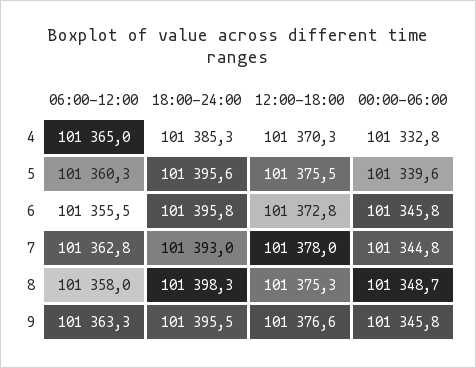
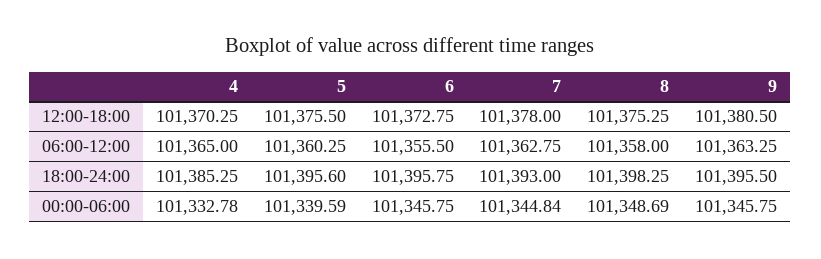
  {
    "06:00-12:00": {
      "4": 101365,
      "5": 101360.25,
      "6": 101355.5,
      "7": 101362.75,
      "8": 101358,
      "9": 101363.25
    },
    "18:00-24:00": {
      "4": 101385.25,
      "5": 101395.6,
      "6": 101395.75,
      "7": 101393,
      "8": 101398.25,
      "9": 101395.5
    },
    "12:00-18:00": {
      "4": 101370.25,
      "5": 101375.5,
      "6": 101372.75,
      "7": 101378,
      "8": 101375.25,
-     "9": 101376.6
+     "9": 101380.5
    },
    "00:00-06:00": {
      "4": 101332.78,
      "5": 101339.59,
      "6": 101345.75,
      "7": 101344.84,
      "8": 101348.69,
      "9": 101345.75
    }
  }

